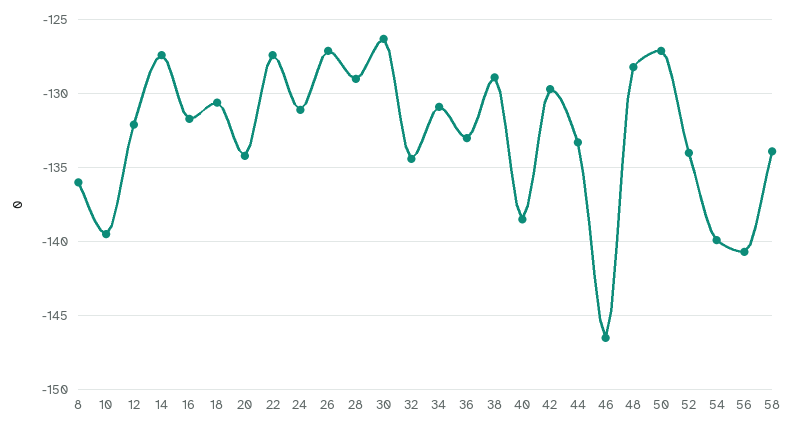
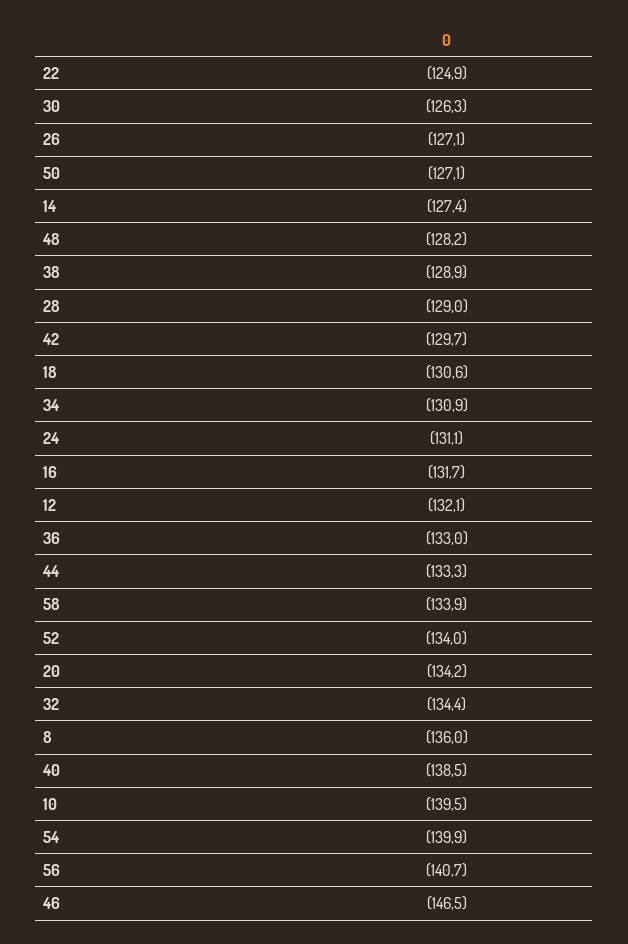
  {
    "8": -136,
    "10": -139.5,
    "12": -132.1,
    "14": -127.4,
    "16": -131.7,
    "18": -130.6,
    "20": -134.2,
-   "22": -127.5,
+   "22": -124.9,
    "24": -131.1,
    "26": -127.1,
    "28": -129,
    "30": -126.3,
    "32": -134.4,
    "34": -130.9,
    "36": -133,
    "38": -128.9,
    "40": -138.5,
    "42": -129.7,
    "44": -133.3,
    "46": -146.5,
    "48": -128.2,
    "50": -127.1,
    "52": -134,
    "54": -139.9,
    "56": -140.7,
    "58": -133.9
  }

